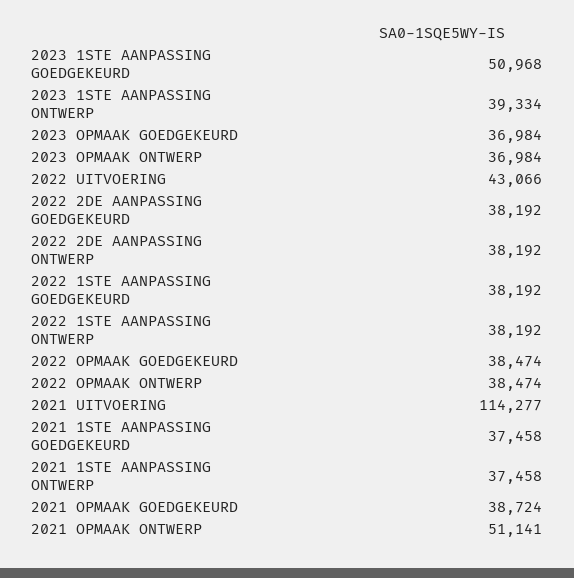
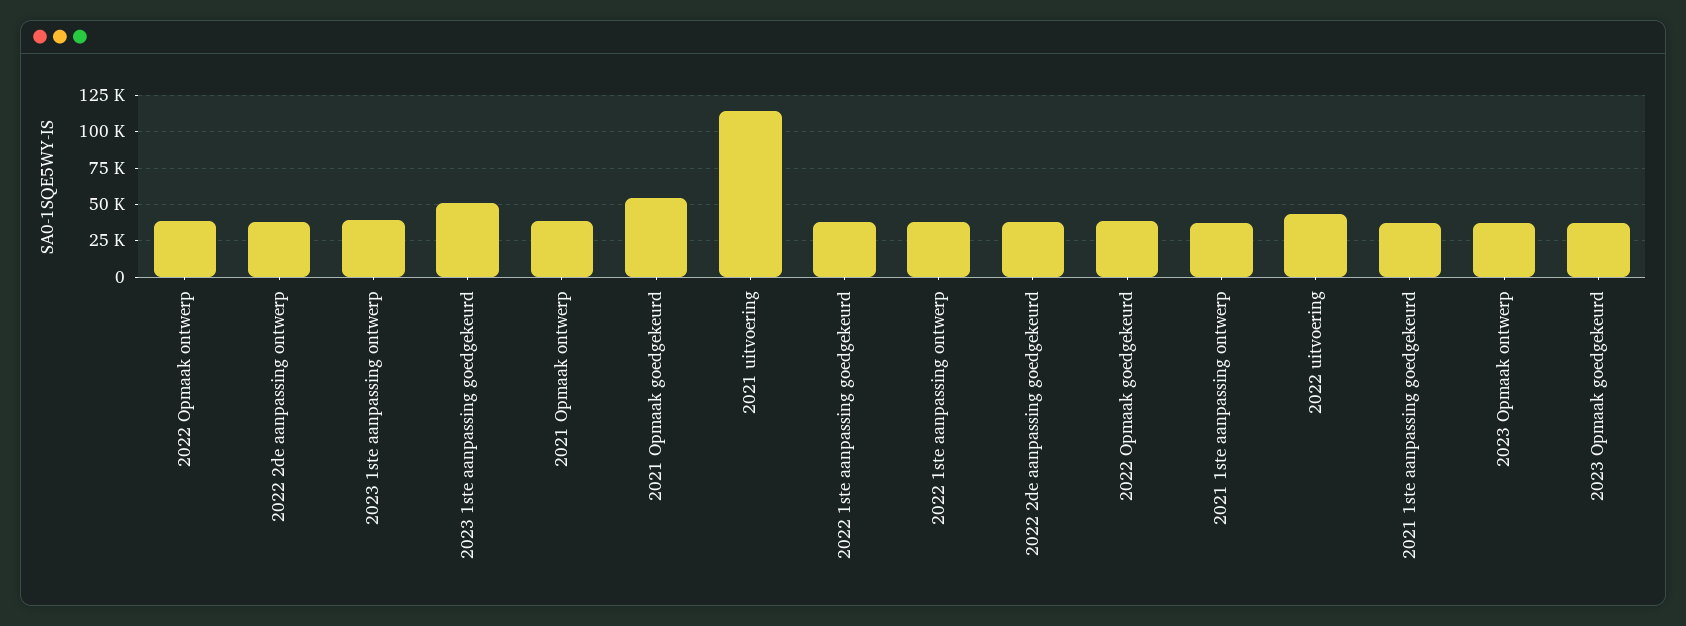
  {
    "2023 1STE AANPASSING GOEDGEKEURD": 50968,
    "2023 1STE AANPASSING ONTWERP": 39334,
    "2023 OPMAAK GOEDGEKEURD": 36984,
    "2023 OPMAAK ONTWERP": 36984,
    "2022 UITVOERING": 43066,
    "2022 2DE AANPASSING GOEDGEKEURD": 38192,
    "2022 2DE AANPASSING ONTWERP": 38192,
    "2022 1STE AANPASSING GOEDGEKEURD": 38192,
    "2022 1STE AANPASSING ONTWERP": 38192,
    "2022 OPMAAK GOEDGEKEURD": 38474,
    "2022 OPMAAK ONTWERP": 38474,
    "2021 UITVOERING": 114277,
    "2021 1STE AANPASSING GOEDGEKEURD": 37458,
    "2021 1STE AANPASSING ONTWERP": 37458,
-   "2021 OPMAAK GOEDGEKEURD": 38724,
+   "2021 OPMAAK GOEDGEKEURD": 55000,
-   "2021 OPMAAK ONTWERP": 51141
+   "2021 OPMAAK ONTWERP": 40000
  }

